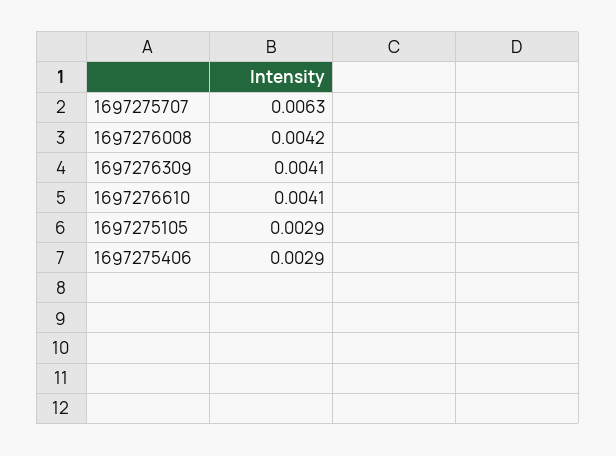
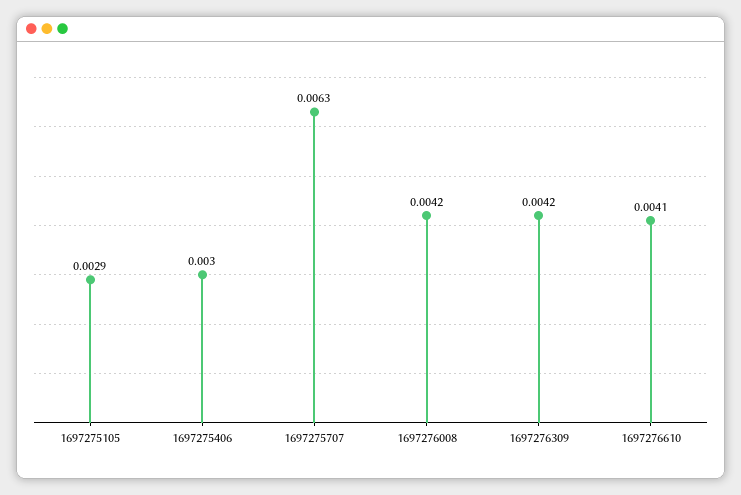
  {
    "1697275707": 0.0063,
    "1697276008": 0.0042,
-   "1697276309": 0.0041,
+   "1697276309": 0.0042,
    "1697276610": 0.0041,
    "1697275105": 0.0029,
-   "1697275406": 0.0029
+   "1697275406": 0.003
  }

